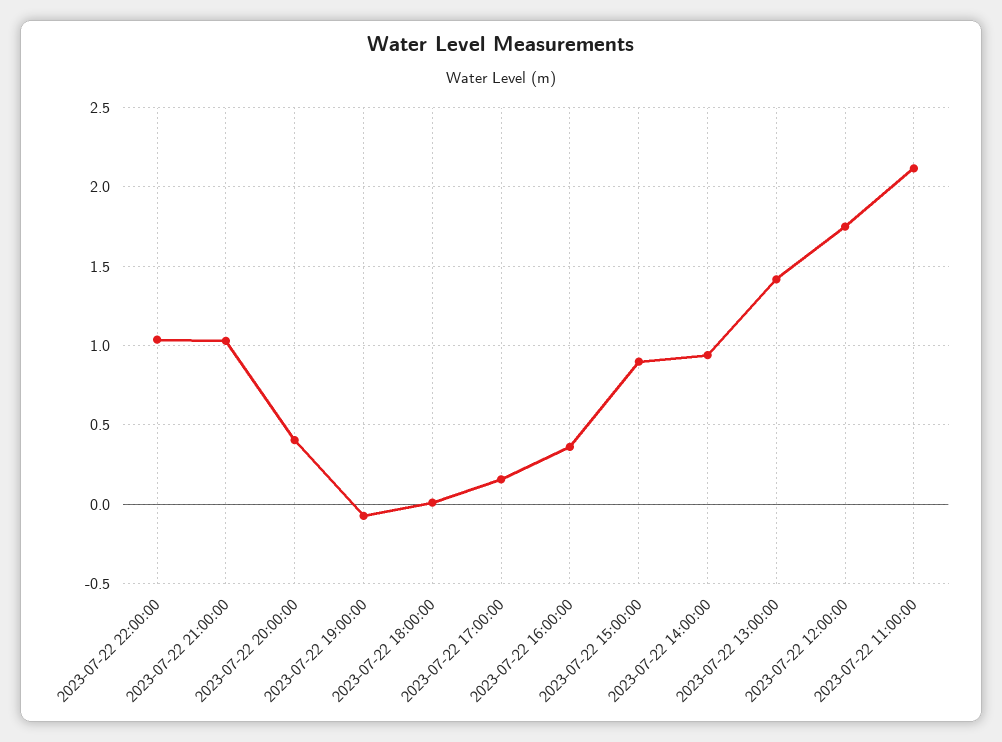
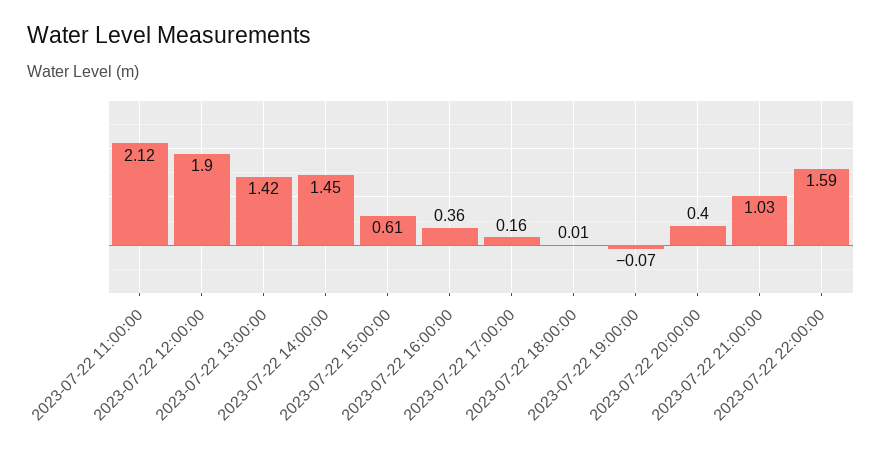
  {
-   "2023-07-22 22:00:00": 1.05,
+   "2023-07-22 22:00:00": 1.59,
    "2023-07-22 21:00:00": 1.03,
    "2023-07-22 20:00:00": 0.4,
    "2023-07-22 19:00:00": -0.07,
    "2023-07-22 18:00:00": 0.01,
    "2023-07-22 17:00:00": 0.16,
    "2023-07-22 16:00:00": 0.36,
-   "2023-07-22 15:00:00": 0.9,
+   "2023-07-22 15:00:00": 0.61,
-   "2023-07-22 14:00:00": 0.95,
+   "2023-07-22 14:00:00": 1.45,
    "2023-07-22 13:00:00": 1.42,
-   "2023-07-22 12:00:00": 1.75,
+   "2023-07-22 12:00:00": 1.9,
    "2023-07-22 11:00:00": 2.12
  }

